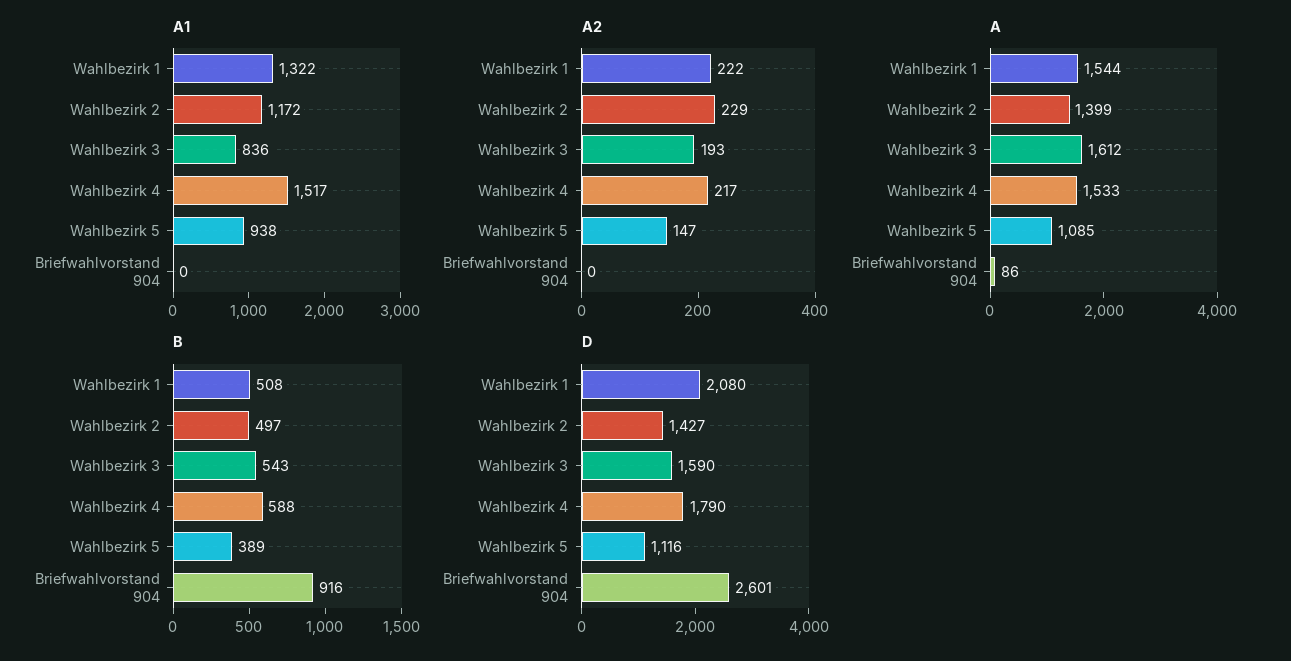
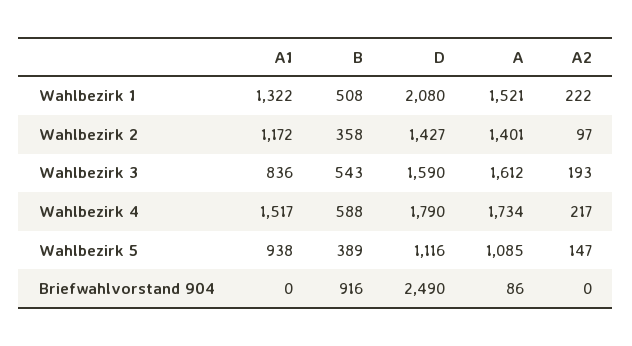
  {
    "A1": {
      "Wahlbezirk 1": 1322,
      "Wahlbezirk 2": 1172,
      "Wahlbezirk 3": 836,
      "Wahlbezirk 4": 1517,
      "Wahlbezirk 5": 938,
      "Briefwahlvorstand 904": 0
    },
    "A2": {
      "Wahlbezirk 1": 222,
-     "Wahlbezirk 2": 229,
+     "Wahlbezirk 2": 97,
      "Wahlbezirk 3": 193,
      "Wahlbezirk 4": 217,
      "Wahlbezirk 5": 147,
      "Briefwahlvorstand 904": 0
    },
    "A": {
-     "Wahlbezirk 1": 1544,
+     "Wahlbezirk 1": 1521,
-     "Wahlbezirk 2": 1399,
+     "Wahlbezirk 2": 1401,
      "Wahlbezirk 3": 1612,
-     "Wahlbezirk 4": 1533,
+     "Wahlbezirk 4": 1734,
      "Wahlbezirk 5": 1085,
      "Briefwahlvorstand 904": 86
    },
    "B": {
      "Wahlbezirk 1": 508,
-     "Wahlbezirk 2": 497,
+     "Wahlbezirk 2": 358,
      "Wahlbezirk 3": 543,
      "Wahlbezirk 4": 588,
      "Wahlbezirk 5": 389,
      "Briefwahlvorstand 904": 916
    },
    "D": {
      "Wahlbezirk 1": 2080,
      "Wahlbezirk 2": 1427,
      "Wahlbezirk 3": 1590,
      "Wahlbezirk 4": 1790,
      "Wahlbezirk 5": 1116,
-     "Briefwahlvorstand 904": 2601
+     "Briefwahlvorstand 904": 2490
    }
  }

